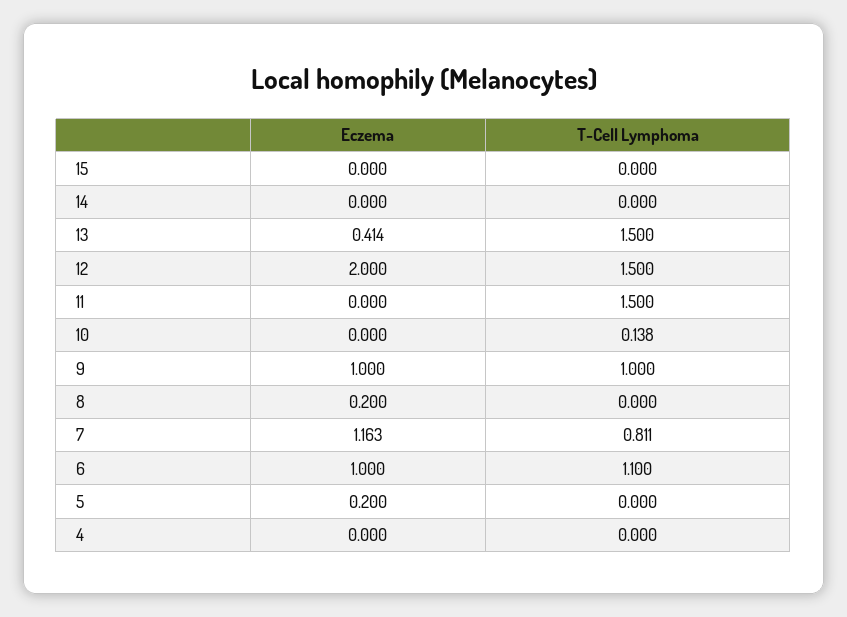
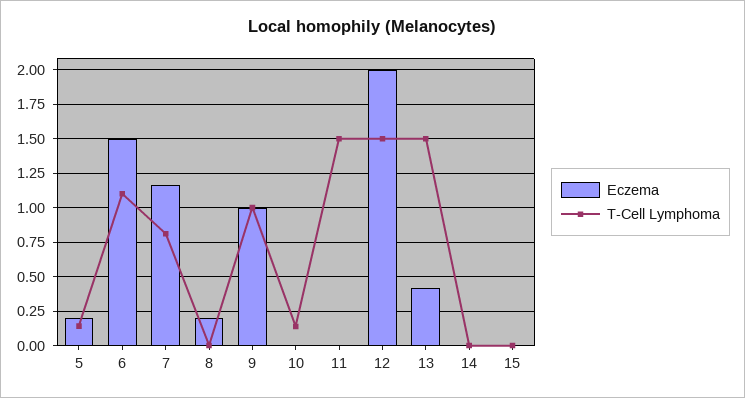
  {
    "Eczema": {
      "15": 0,
      "14": 0,
      "13": 0.414,
      "12": 2,
      "11": 0,
      "10": 0,
      "9": 1,
      "8": 0.2,
      "7": 1.163,
-     "6": 1,
+     "6": 1.5,
-     "5": 0.2,
+     "5": 0.2
-     "4": 0
    },
    "T-Cell Lymphoma": {
      "15": 0,
      "14": 0,
      "13": 1.5,
      "12": 1.5,
      "11": 1.5,
      "10": 0.138,
      "9": 1,
      "8": 0,
      "7": 0.811,
      "6": 1.1,
-     "5": 0,
+     "5": 0.15
-     "4": 0
    }
  }

